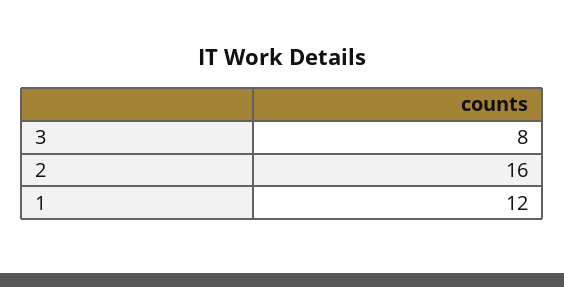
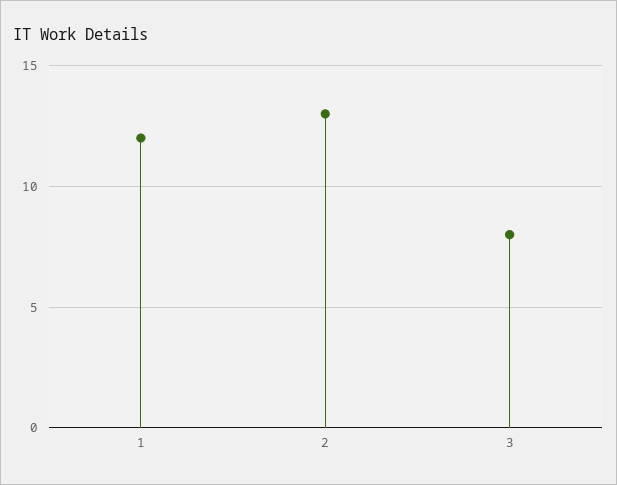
  {
    "3": 8,
-   "2": 16,
+   "2": 13,
    "1": 12
  }

